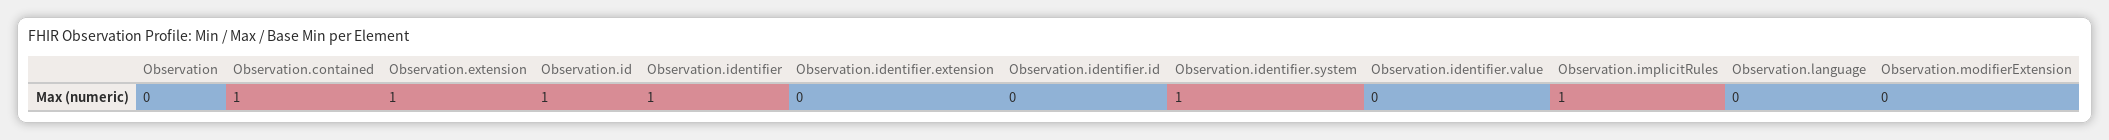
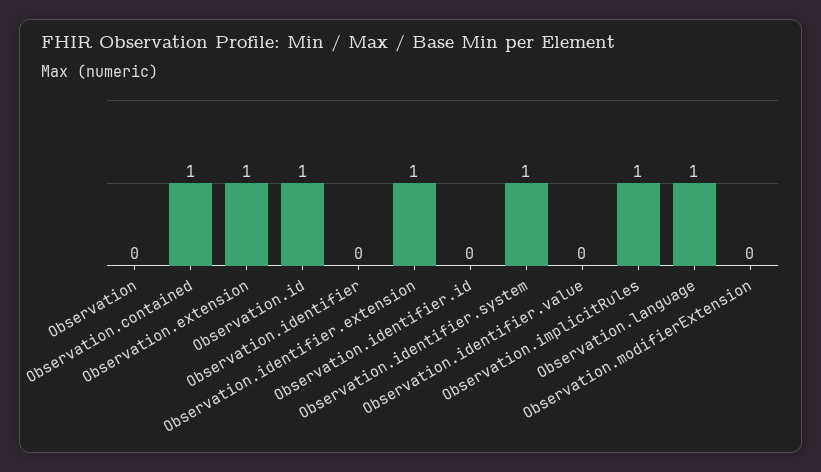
  {
    "Observation": 0,
    "Observation.contained": 1,
    "Observation.extension": 1,
    "Observation.id": 1,
-   "Observation.identifier": 1,
+   "Observation.identifier": 0,
-   "Observation.identifier.extension": 0,
+   "Observation.identifier.extension": 1,
    "Observation.identifier.id": 0,
    "Observation.identifier.system": 1,
    "Observation.identifier.value": 0,
    "Observation.implicitRules": 1,
-   "Observation.language": 0,
+   "Observation.language": 1,
    "Observation.modifierExtension": 0
  }

